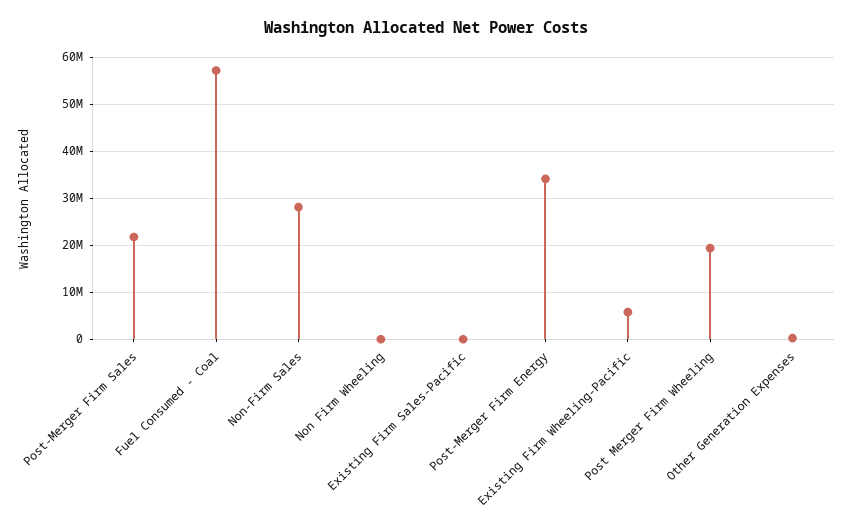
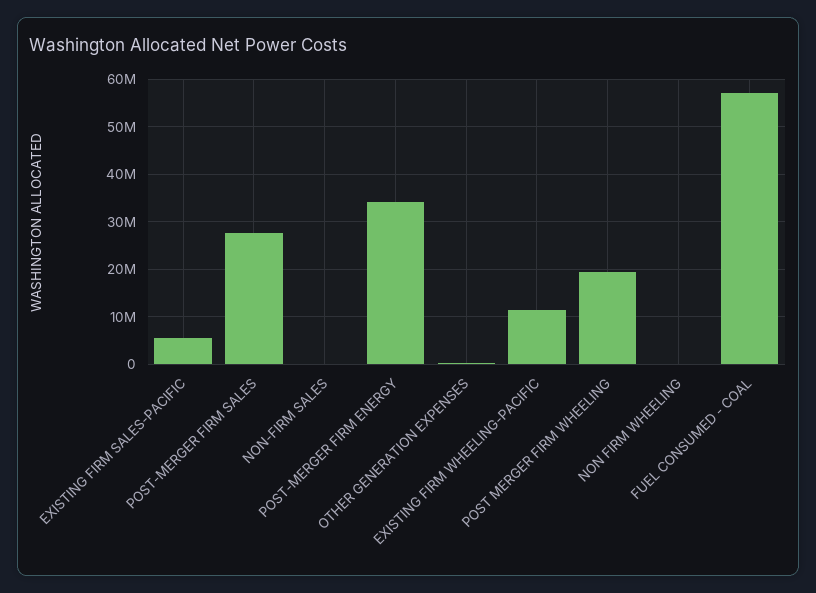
  {
-   "Post-Merger Firm Sales": 22000000,
+   "Post-Merger Firm Sales": 28000000,
    "Fuel Consumed - Coal": 58000000,
-   "Non-Firm Sales": 28000000,
+   "Non-Firm Sales": 0,
    "Non Firm Wheeling": 0,
-   "Existing Firm Sales-Pacific": 0,
+   "Existing Firm Sales-Pacific": 6000000,
    "Post-Merger Firm Energy": 34000000,
-   "Existing Firm Wheeling-Pacific": 6000000,
+   "Existing Firm Wheeling-Pacific": 12000000,
    "Post Merger Firm Wheeling": 20000000,
    "Other Generation Expenses": 0
  }

